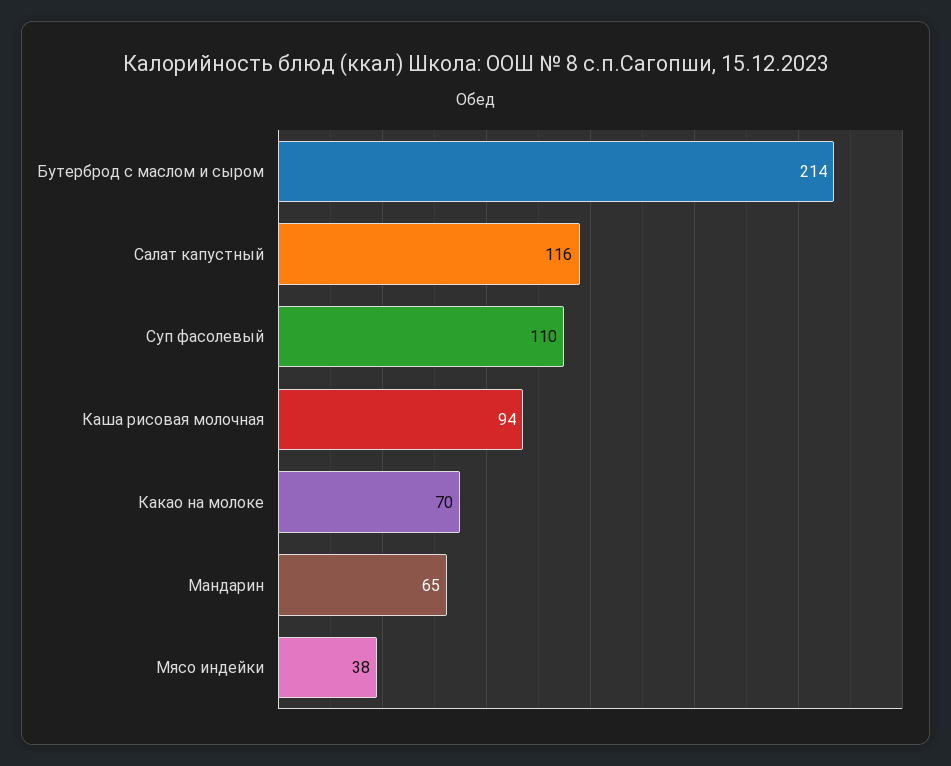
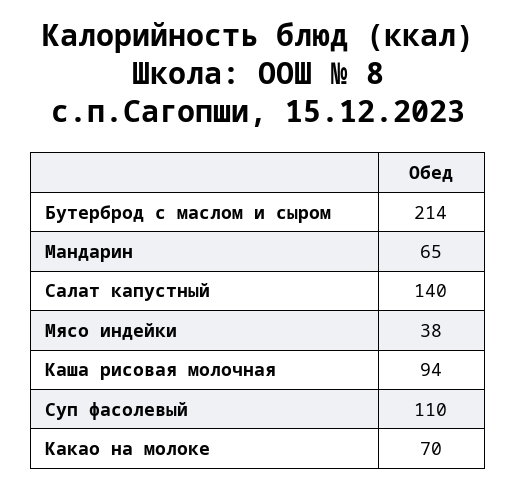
  {
    "Бутерброд с маслом и сыром": 214,
-   "Салат капустный": 116,
+   "Салат капустный": 140,
    "Суп фасолевый": 110,
    "Каша рисовая молочная": 94,
    "Какао на молоке": 70,
    "Мандарин": 65,
    "Мясо индейки": 38
  }

